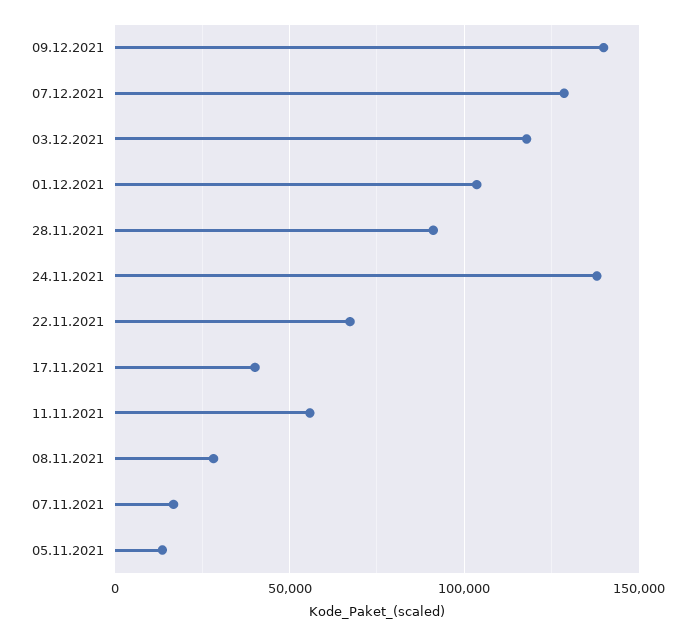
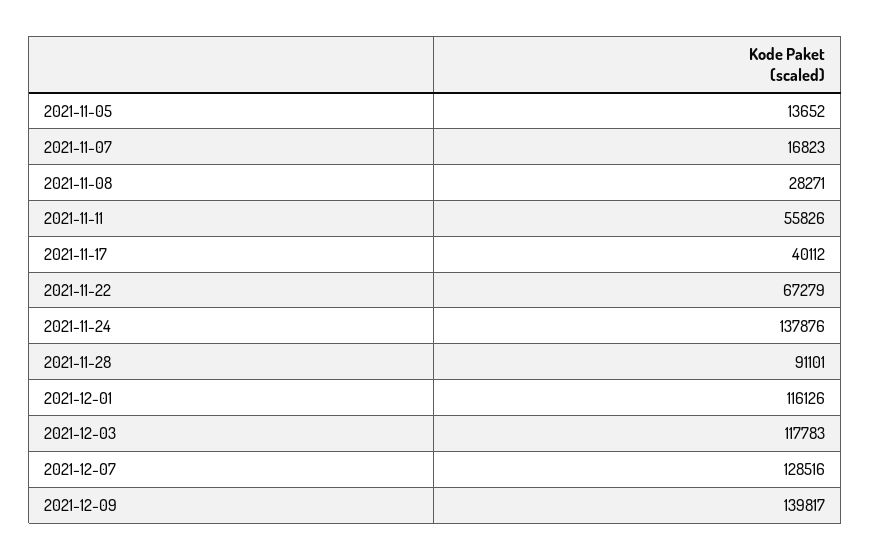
  {
    "09.12.2021": 139817,
    "07.12.2021": 128516,
    "03.12.2021": 117783,
-   "01.12.2021": 105000,
+   "01.12.2021": 116126,
    "28.11.2021": 91101,
    "24.11.2021": 137876,
    "22.11.2021": 67279,
    "17.11.2021": 40112,
    "11.11.2021": 55826,
    "08.11.2021": 28271,
    "07.11.2021": 16823,
    "05.11.2021": 13652
  }

